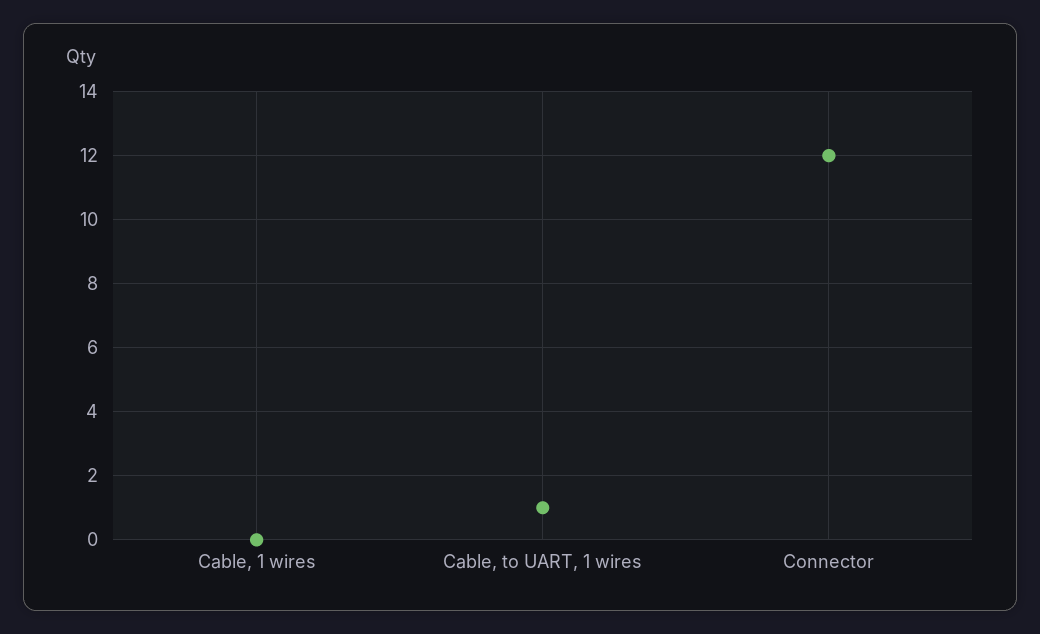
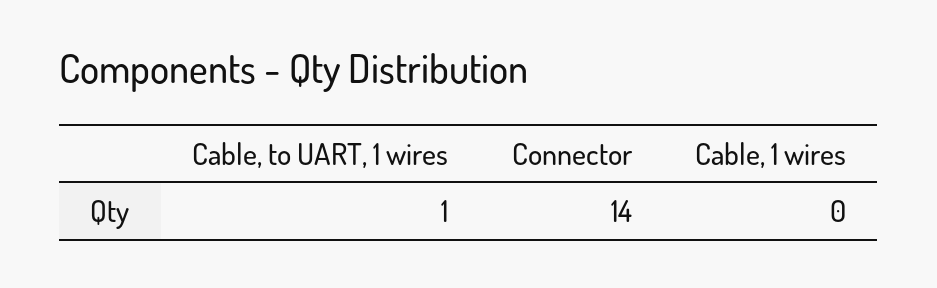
  {
    "Cable, 1 wires": 0,
    "Cable, to UART, 1 wires": 1,
-   "Connector": 12
+   "Connector": 14
  }

